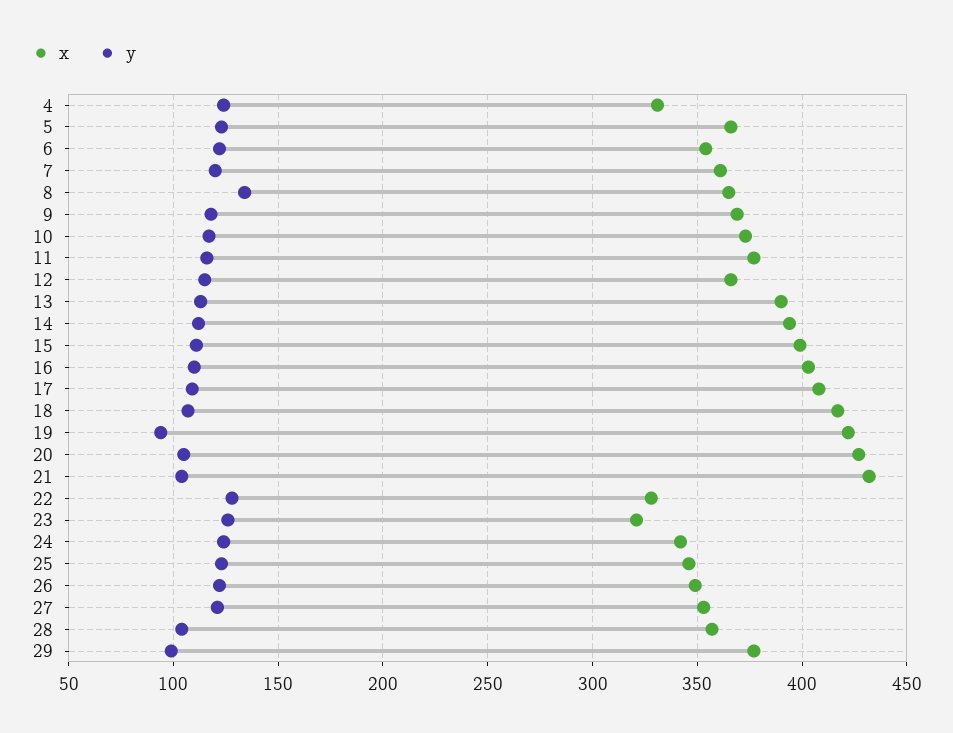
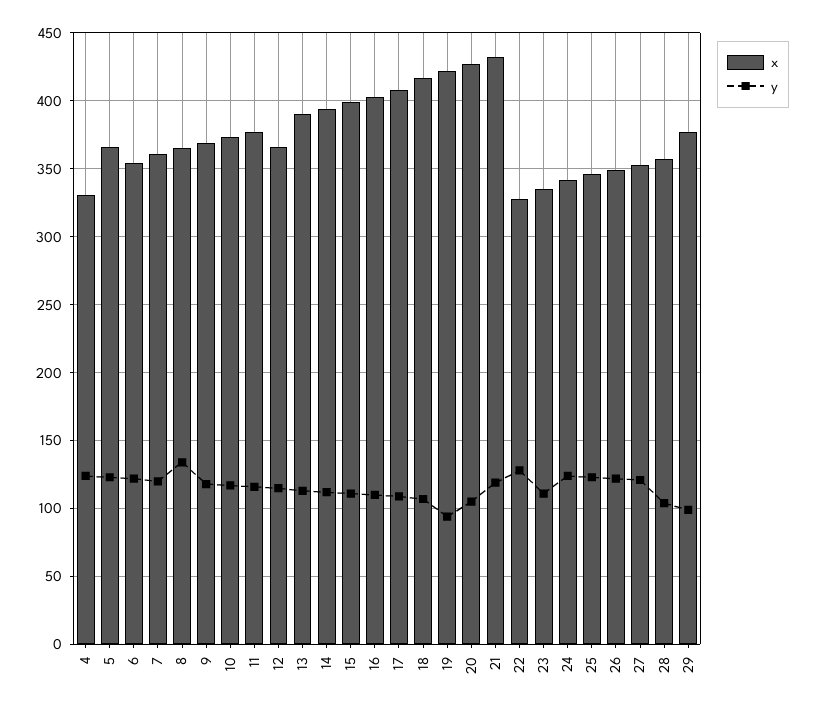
  {
    "x": {
      "4": 330,
      "5": 365,
      "6": 355,
      "7": 360,
      "8": 365,
      "9": 370,
      "10": 375,
      "11": 375,
      "12": 365,
      "13": 390,
      "14": 395,
      "15": 400,
      "16": 405,
      "17": 410,
      "18": 415,
      "19": 420,
      "20": 425,
      "21": 430,
      "22": 330,
-     "23": 320,
+     "23": 335,
      "24": 340,
      "25": 345,
      "26": 350,
      "27": 355,
      "28": 355,
      "29": 375
    },
    "y": {
      "4": 125,
      "5": 125,
      "6": 120,
      "7": 120,
      "8": 135,
      "9": 120,
      "10": 115,
      "11": 115,
      "12": 115,
      "13": 115,
      "14": 110,
      "15": 110,
      "16": 110,
      "17": 110,
      "18": 105,
      "19": 95,
      "20": 105,
-     "21": 105,
+     "21": 120,
      "22": 130,
-     "23": 125,
+     "23": 110,
      "24": 125,
      "25": 125,
      "26": 120,
      "27": 120,
      "28": 105,
      "29": 100
    }
  }

